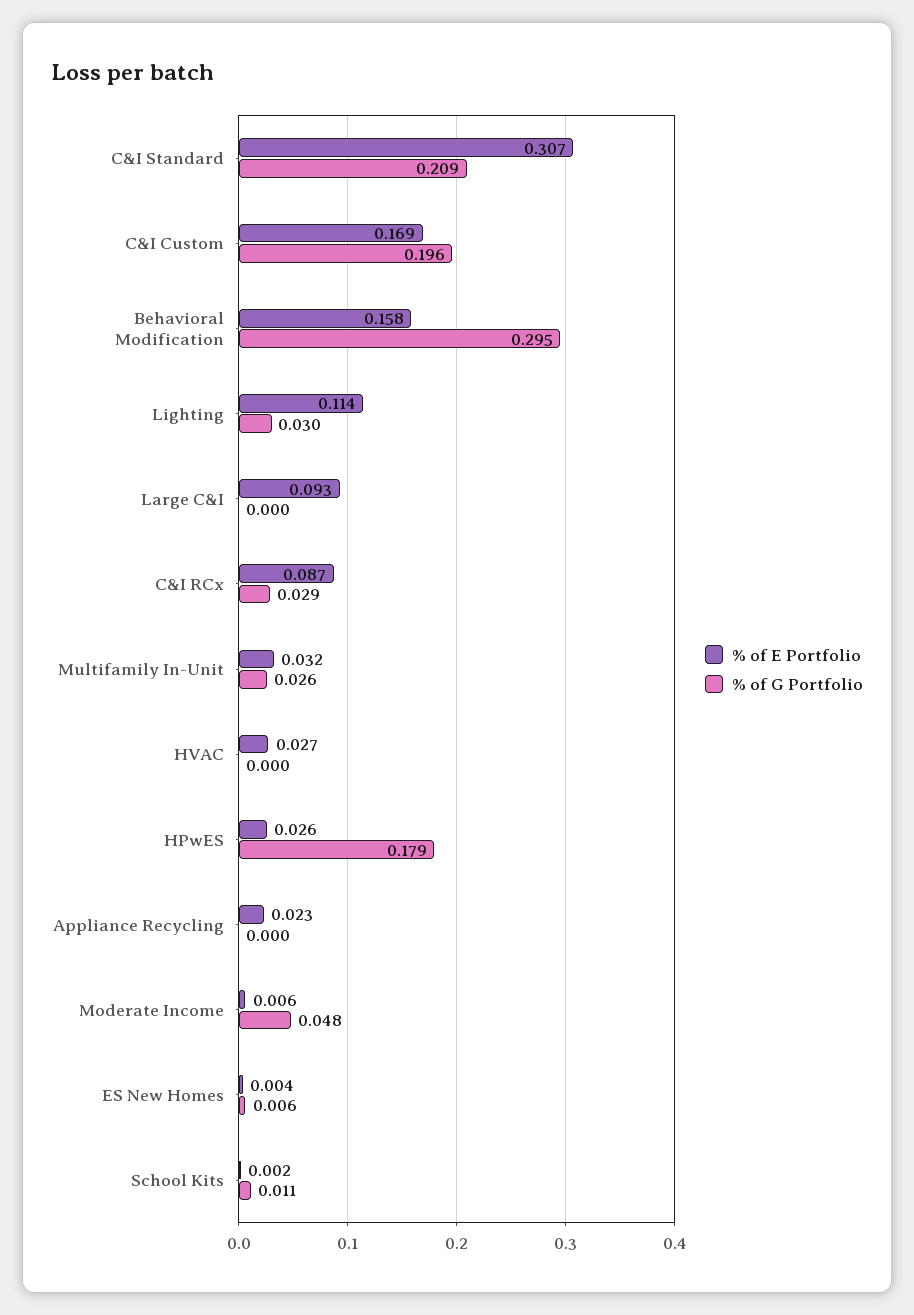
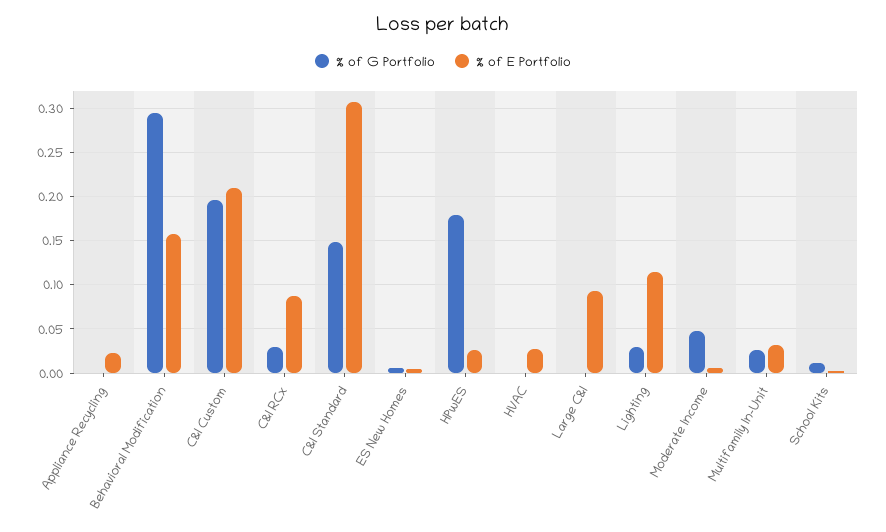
  {
    "% of E Portfolio": {
      "C&I Standard": 0.307,
-     "C&I Custom": 0.169,
+     "C&I Custom": 0.21,
      "Behavioral Modification": 0.158,
      "Lighting": 0.114,
      "Large C&I": 0.093,
      "C&I RCx": 0.087,
      "Multifamily In-Unit": 0.032,
      "HVAC": 0.027,
      "HPwES": 0.026,
      "Appliance Recycling": 0.023,
      "Moderate Income": 0.006,
      "ES New Homes": 0.004,
      "School Kits": 0.002
    },
    "% of G Portfolio": {
-     "C&I Standard": 0.209,
+     "C&I Standard": 0.15,
      "C&I Custom": 0.196,
      "Behavioral Modification": 0.295,
      "Lighting": 0.03,
      "Large C&I": 0,
      "C&I RCx": 0.029,
      "Multifamily In-Unit": 0.026,
      "HVAC": 0,
      "HPwES": 0.179,
      "Appliance Recycling": 0,
      "Moderate Income": 0.048,
      "ES New Homes": 0.006,
      "School Kits": 0.011
    }
  }

